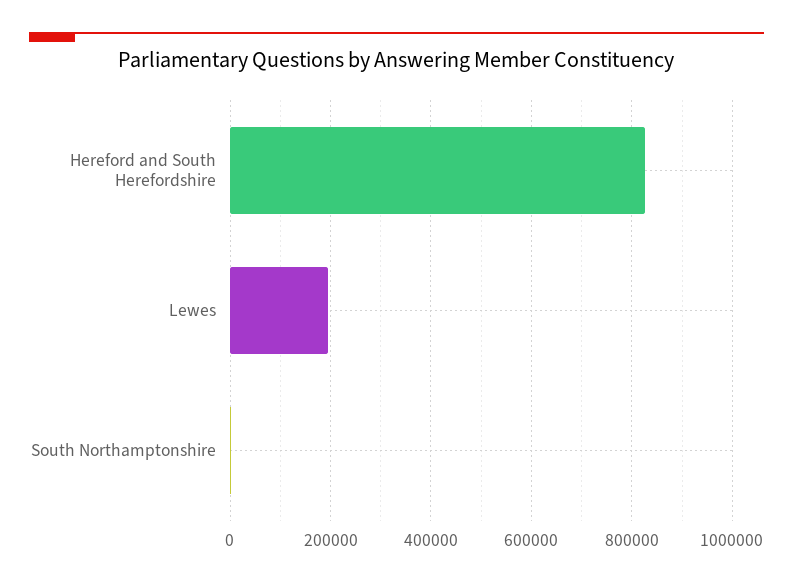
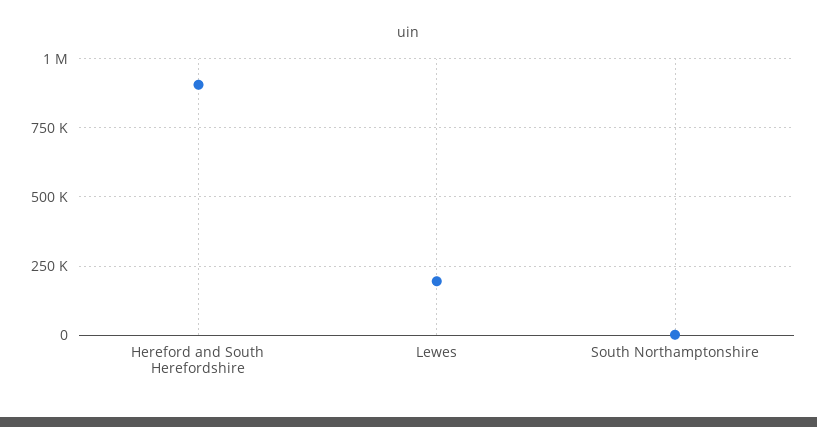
  {
-   "Hereford and South Herefordshire": 820000,
+   "Hereford and South Herefordshire": 900000,
    "Lewes": 200000,
    "South Northamptonshire": 0
  }

